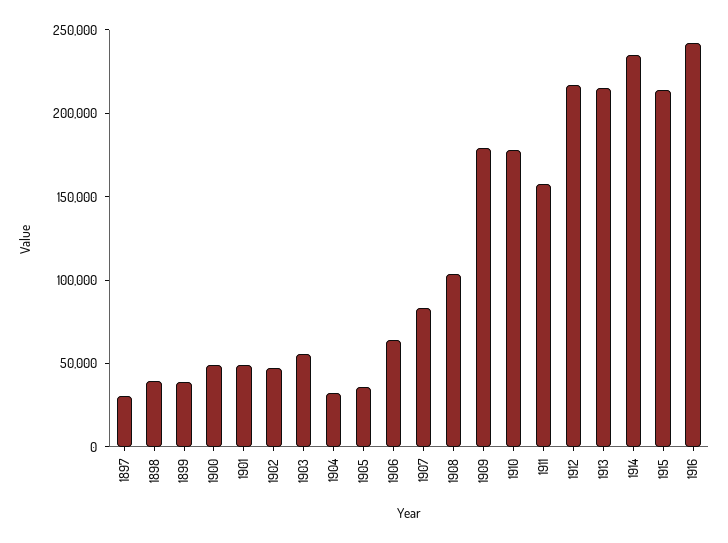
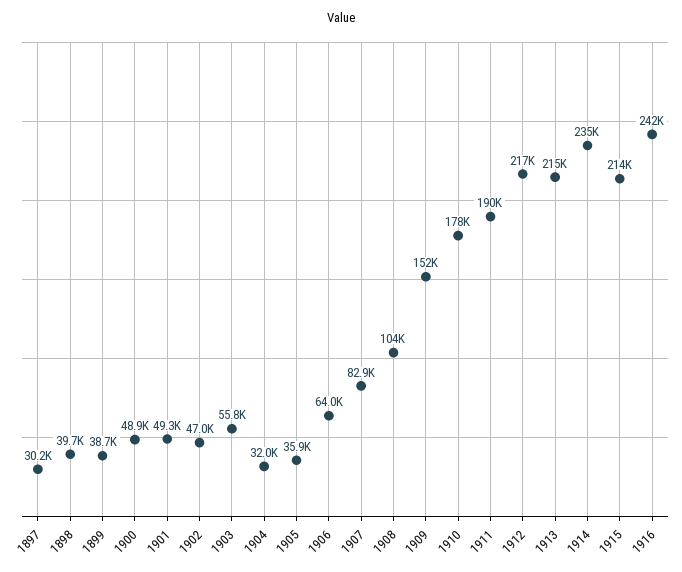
  {
    "1897": 30200,
    "1898": 39700,
    "1899": 38700,
    "1900": 48900,
    "1901": 49300,
    "1902": 47000,
    "1903": 55800,
    "1904": 32000,
    "1905": 35900,
    "1906": 64000,
    "1907": 82900,
    "1908": 104000,
-   "1909": 180000,
+   "1909": 152000,
    "1910": 178000,
-   "1911": 160000,
+   "1911": 190000,
    "1912": 217000,
    "1913": 215000,
    "1914": 235000,
    "1915": 214000,
    "1916": 242000
  }

